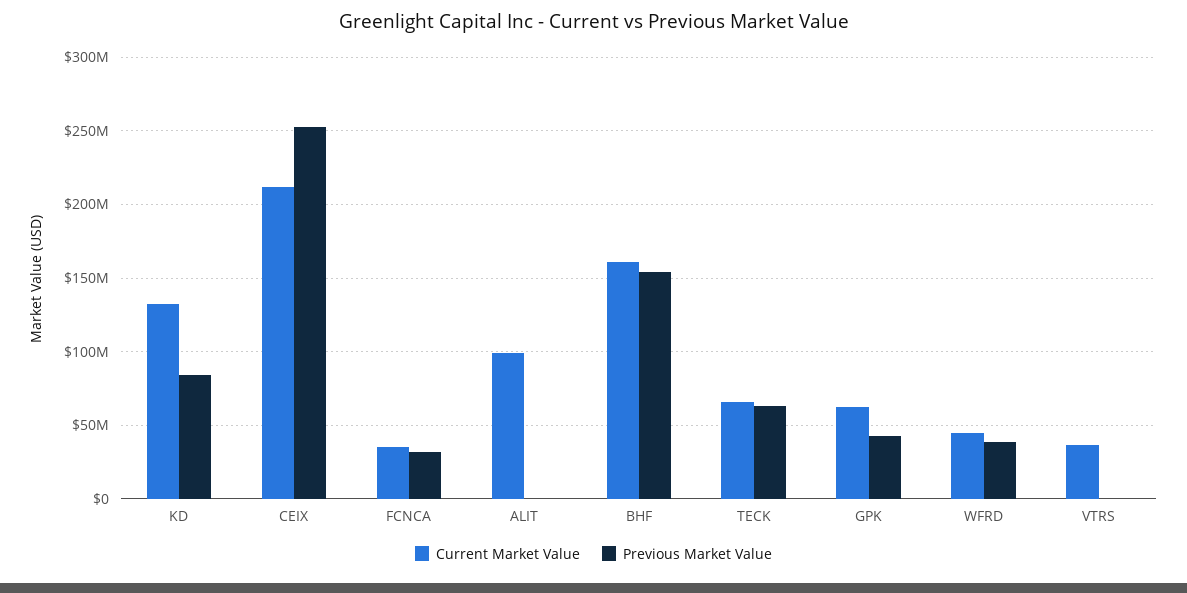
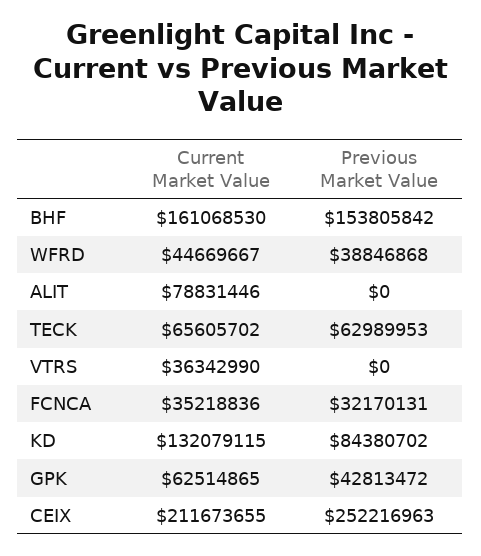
  {
    "Current Market Value": {
      "KD": 132079115,
      "CEIX": 211673655,
      "FCNCA": 35218836,
-     "ALIT": 100000000,
+     "ALIT": 78831446,
      "BHF": 161068530,
      "TECK": 65605702,
      "GPK": 62514865,
      "WFRD": 44669667,
      "VTRS": 36342990
    },
    "Previous Market Value": {
      "KD": 84380702,
      "CEIX": 252216963,
      "FCNCA": 32170131,
      "ALIT": 0,
      "BHF": 153805842,
      "TECK": 62989953,
      "GPK": 42813472,
      "WFRD": 38846868,
      "VTRS": 0
    }
  }

